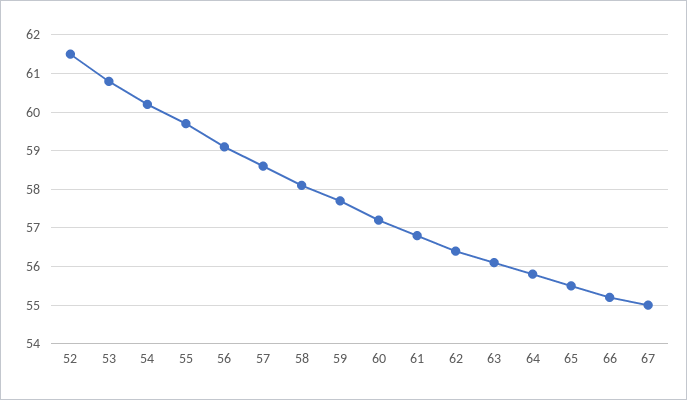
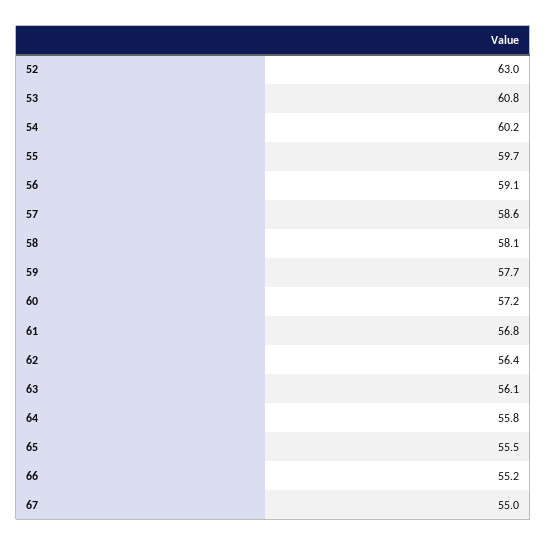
  {
-   "52": 61.5,
+   "52": 63,
    "53": 60.8,
    "54": 60.2,
    "55": 59.7,
    "56": 59.1,
    "57": 58.6,
    "58": 58.1,
    "59": 57.7,
    "60": 57.2,
    "61": 56.8,
    "62": 56.4,
    "63": 56.1,
    "64": 55.8,
    "65": 55.5,
    "66": 55.2,
    "67": 55
  }

